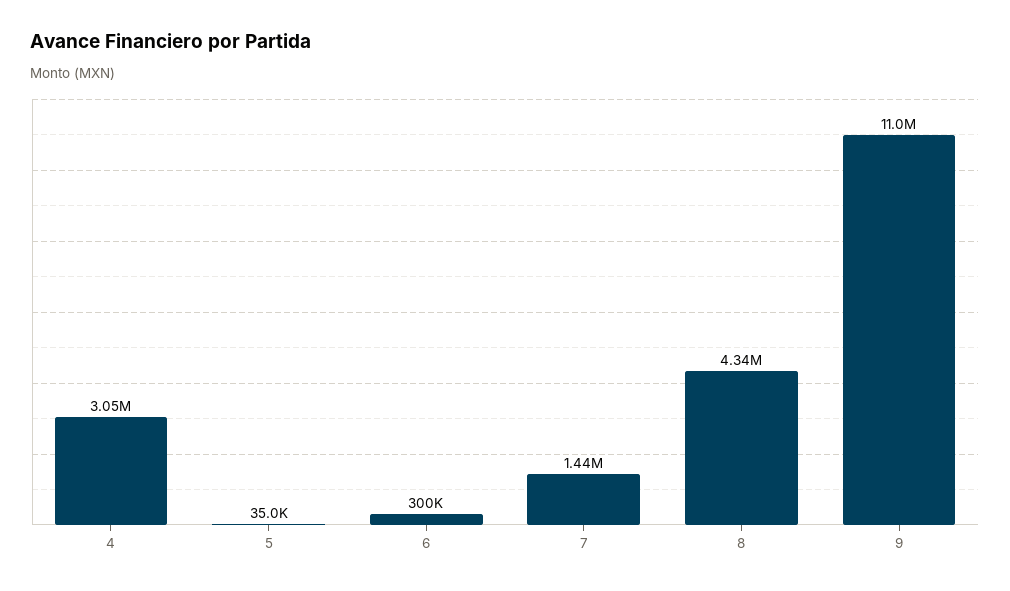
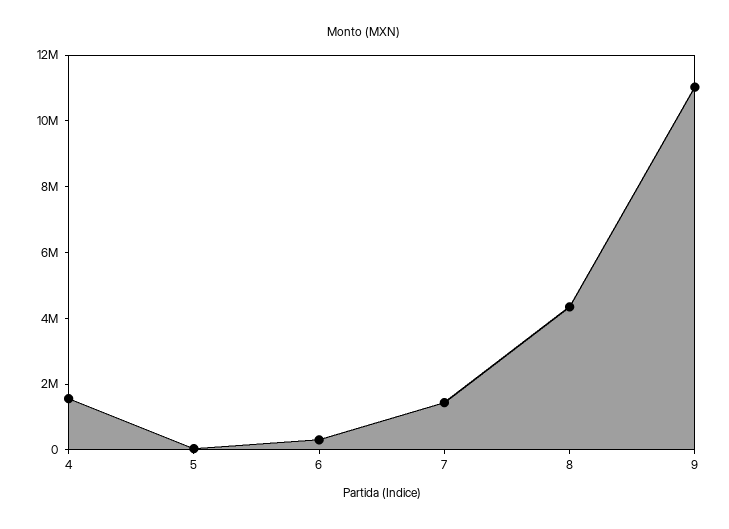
  {
-   "4": 3050000,
+   "4": 1500000,
    "5": 35000,
    "6": 300000,
    "7": 1440000,
    "8": 4340000,
    "9": 11000000
  }

